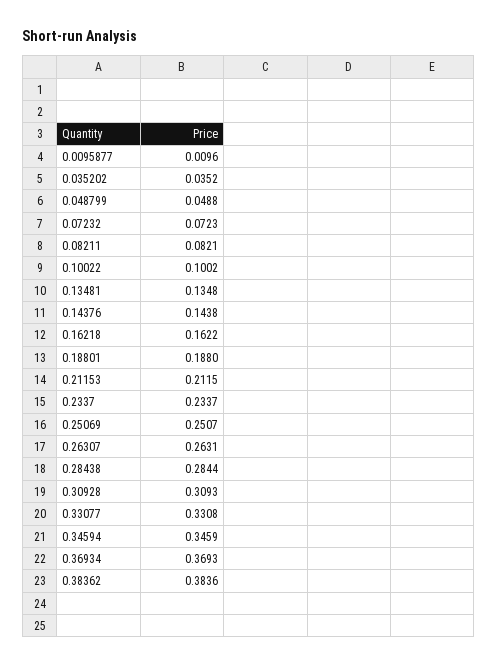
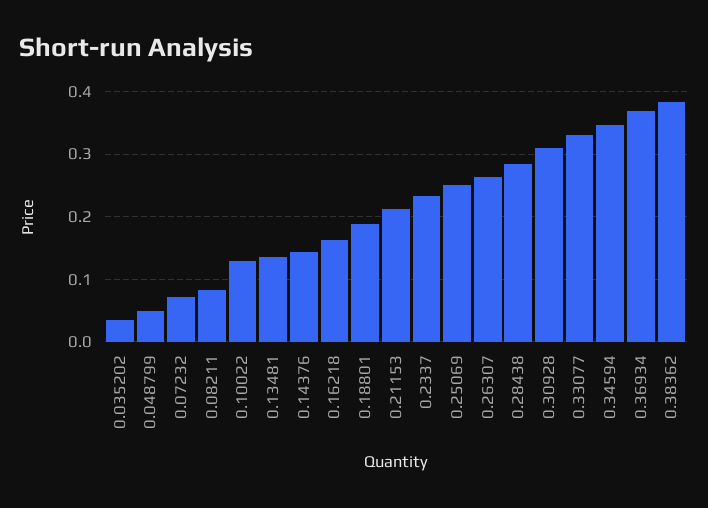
  {
-   "0.0095877": 0.0096,
    "0.035202": 0.0352,
    "0.048799": 0.0488,
    "0.07232": 0.0723,
    "0.08211": 0.0821,
-   "0.10022": 0.1002,
+   "0.10022": 0.13,
    "0.13481": 0.1348,
    "0.14376": 0.1438,
    "0.16218": 0.1622,
    "0.18801": 0.188,
    "0.21153": 0.2115,
    "0.2337": 0.2337,
    "0.25069": 0.2507,
    "0.26307": 0.2631,
    "0.28438": 0.2844,
    "0.30928": 0.3093,
    "0.33077": 0.3308,
    "0.34594": 0.3459,
    "0.36934": 0.3693,
    "0.38362": 0.3836
  }

